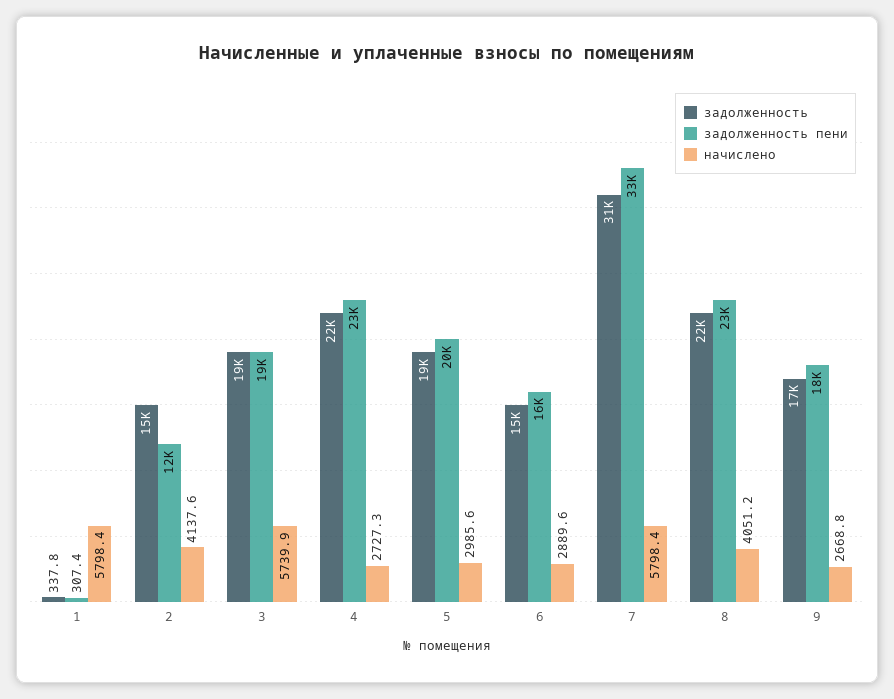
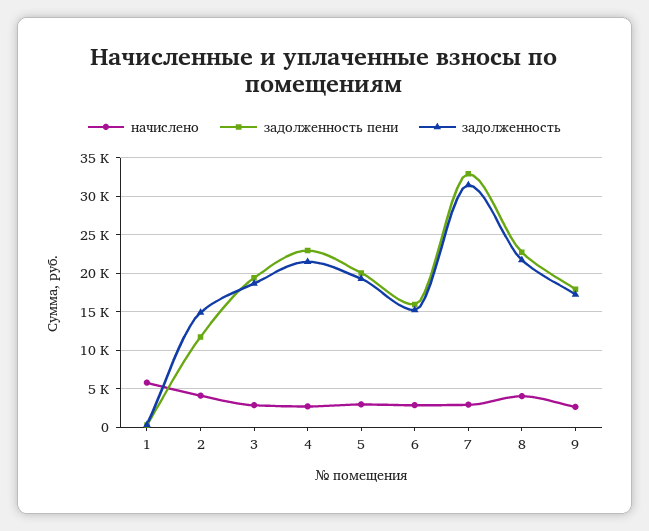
  {
    "задолженность": {
      "1": 337.8,
      "2": 15000,
      "3": 19000,
      "4": 22000,
      "5": 19000,
      "6": 15000,
      "7": 31000,
      "8": 22000,
      "9": 17000
    },
    "задолженность пени": {
      "1": 307.4,
      "2": 12000,
      "3": 19000,
      "4": 23000,
      "5": 20000,
      "6": 16000,
      "7": 33000,
      "8": 23000,
      "9": 18000
    },
    "начислено": {
      "1": 5798.4,
      "2": 4137.6,
-     "3": 5739.9,
+     "3": 3000,
      "4": 2727.3,
      "5": 2985.6,
      "6": 2889.6,
-     "7": 5798.4,
+     "7": 3000,
      "8": 4051.2,
      "9": 2668.8
    }
  }

